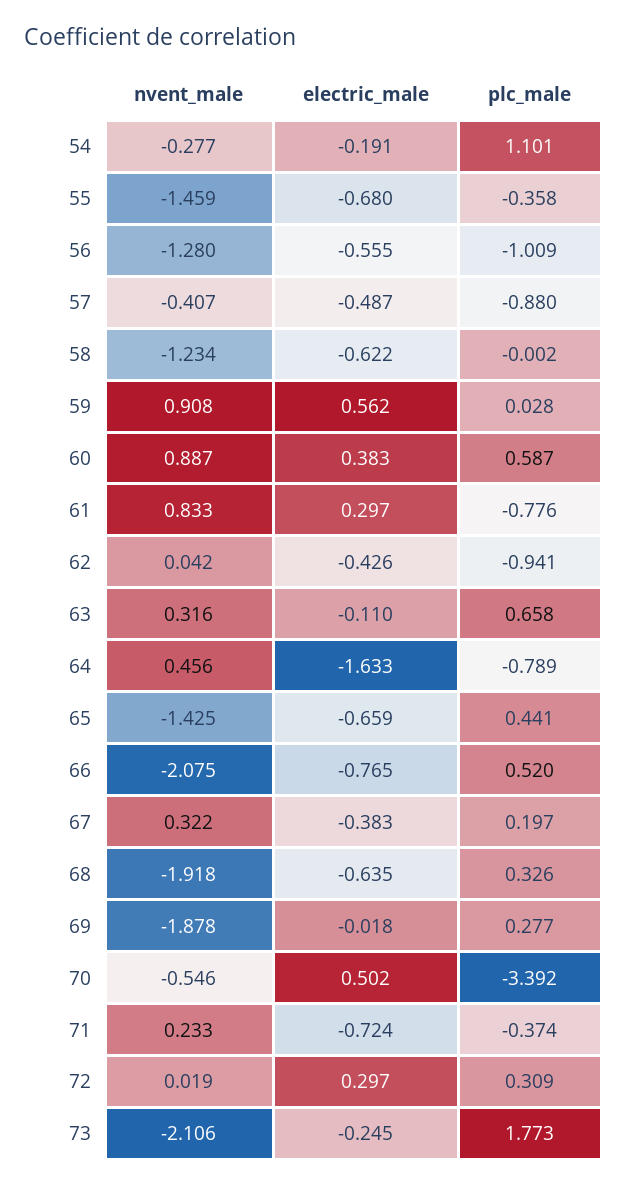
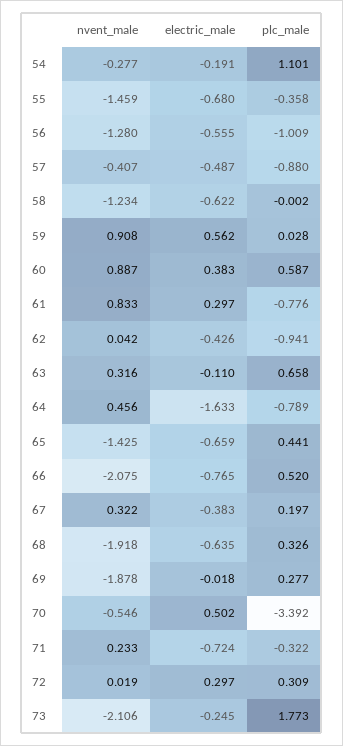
  {
    "nvent_male": {
      "54": -0.277,
      "55": -1.459,
      "56": -1.28,
      "57": -0.407,
      "58": -1.234,
      "59": 0.908,
      "60": 0.887,
      "61": 0.833,
      "62": 0.042,
      "63": 0.316,
      "64": 0.456,
      "65": -1.425,
      "66": -2.075,
      "67": 0.322,
      "68": -1.918,
      "69": -1.878,
      "70": -0.546,
      "71": 0.233,
      "72": 0.019,
      "73": -2.106
    },
    "electric_male": {
      "54": -0.191,
      "55": -0.68,
      "56": -0.555,
      "57": -0.487,
      "58": -0.622,
      "59": 0.562,
      "60": 0.383,
      "61": 0.297,
      "62": -0.426,
      "63": -0.11,
      "64": -1.633,
      "65": -0.659,
      "66": -0.765,
      "67": -0.383,
      "68": -0.635,
      "69": -0.018,
      "70": 0.502,
      "71": -0.724,
      "72": 0.297,
      "73": -0.245
    },
    "plc_male": {
      "54": 1.101,
      "55": -0.358,
      "56": -1.009,
      "57": -0.88,
      "58": -0.002,
      "59": 0.028,
      "60": 0.587,
      "61": -0.776,
      "62": -0.941,
      "63": 0.658,
      "64": -0.789,
      "65": 0.441,
      "66": 0.52,
      "67": 0.197,
      "68": 0.326,
      "69": 0.277,
      "70": -3.392,
-     "71": -0.374,
+     "71": -0.322,
      "72": 0.309,
      "73": 1.773
    }
  }

